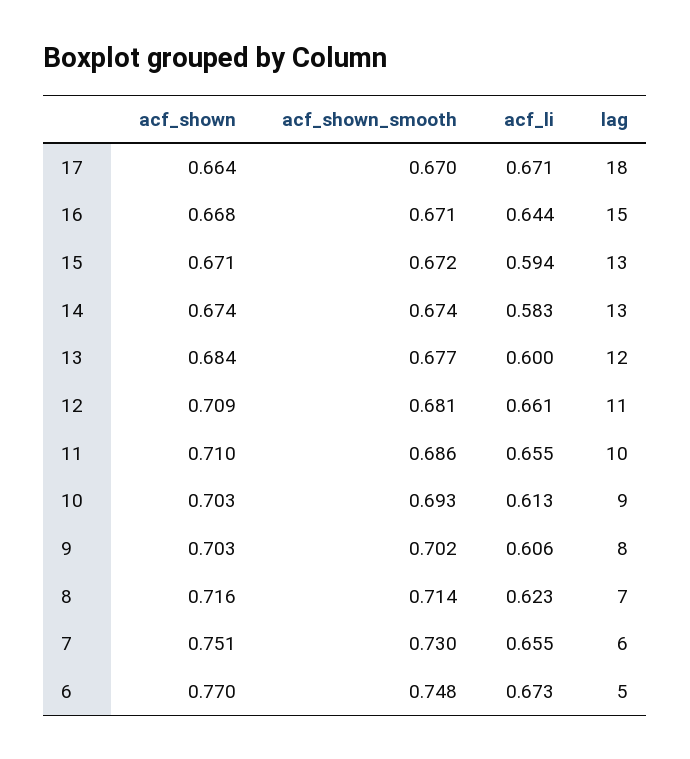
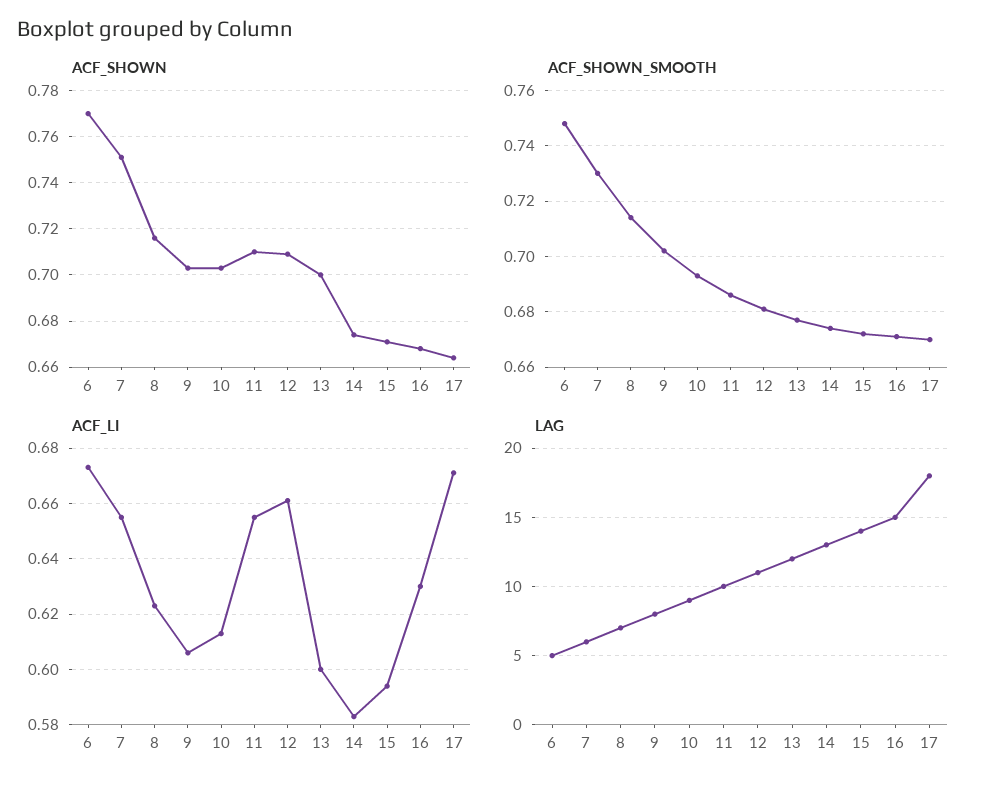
  {
    "acf_shown": {
      "17": 0.664,
      "16": 0.668,
      "15": 0.671,
      "14": 0.674,
-     "13": 0.684,
+     "13": 0.7,
      "12": 0.709,
      "11": 0.71,
      "10": 0.703,
      "9": 0.703,
      "8": 0.716,
      "7": 0.751,
      "6": 0.77
    },
    "acf_shown_smooth": {
      "17": 0.67,
      "16": 0.671,
      "15": 0.672,
      "14": 0.674,
      "13": 0.677,
      "12": 0.681,
      "11": 0.686,
      "10": 0.693,
      "9": 0.702,
      "8": 0.714,
      "7": 0.73,
      "6": 0.748
    },
    "acf_li": {
      "17": 0.671,
-     "16": 0.644,
+     "16": 0.63,
      "15": 0.594,
      "14": 0.583,
      "13": 0.6,
      "12": 0.661,
      "11": 0.655,
      "10": 0.613,
      "9": 0.606,
      "8": 0.623,
      "7": 0.655,
      "6": 0.673
    },
    "lag": {
      "17": 18,
      "16": 15,
-     "15": 13,
+     "15": 14,
      "14": 13,
      "13": 12,
      "12": 11,
      "11": 10,
      "10": 9,
      "9": 8,
      "8": 7,
      "7": 6,
      "6": 5
    }
  }

